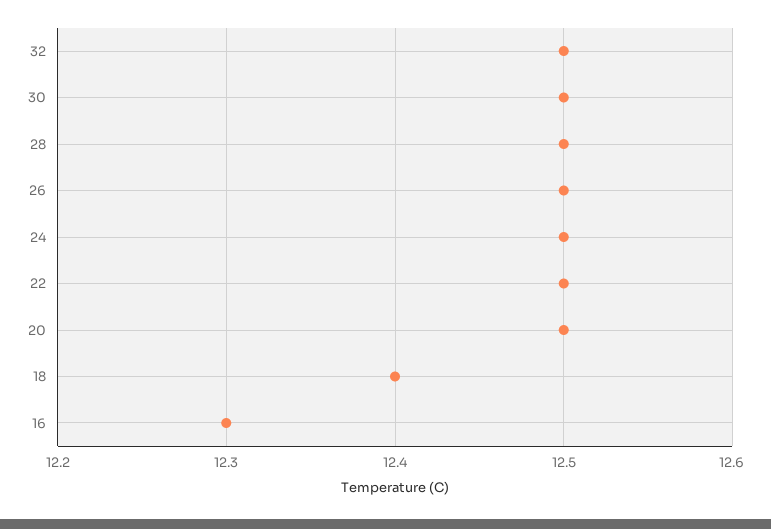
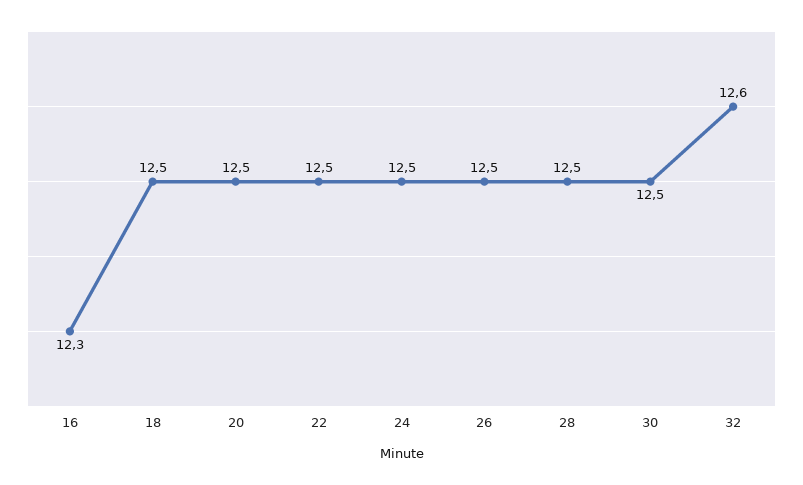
  {
-   "32": 12.5,
+   "32": 12.6,
    "30": 12.5,
    "28": 12.5,
    "26": 12.5,
    "24": 12.5,
    "22": 12.5,
    "20": 12.5,
-   "18": 12.4,
+   "18": 12.5,
    "16": 12.3
  }

